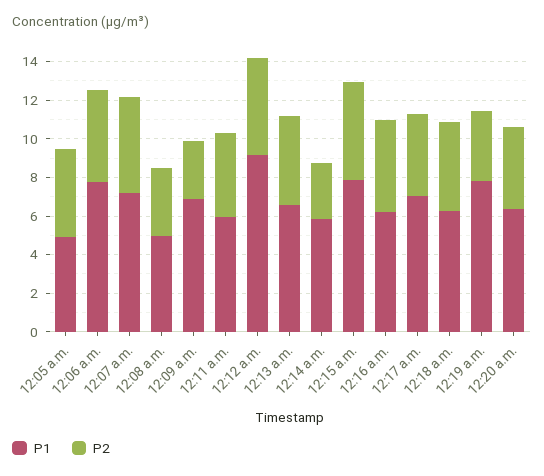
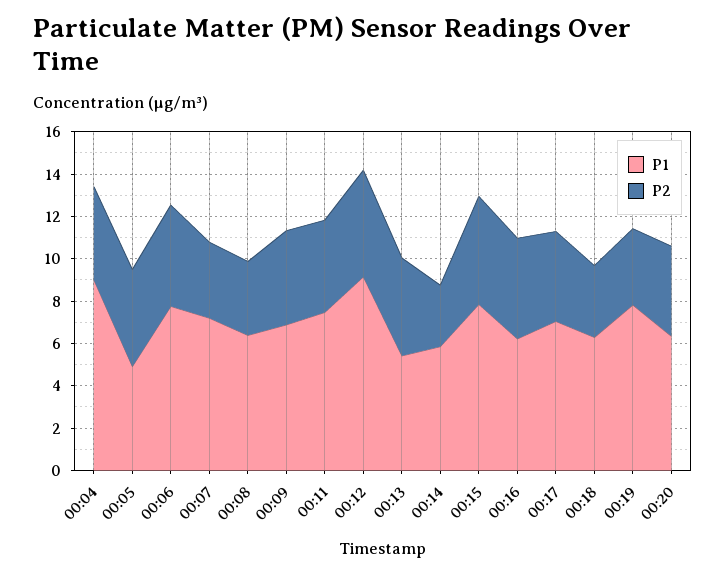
  {
    "P1": {
      "12:05 a.m.": 5,
      "12:06 a.m.": 8,
      "12:07 a.m.": 7,
-     "12:08 a.m.": 5,
+     "12:08 a.m.": 6.5,
      "12:09 a.m.": 7,
-     "12:11 a.m.": 6,
+     "12:11 a.m.": 7.5,
      "12:12 a.m.": 9,
-     "12:13 a.m.": 6.5,
+     "12:13 a.m.": 5.5,
      "12:14 a.m.": 6,
      "12:15 a.m.": 8,
      "12:16 a.m.": 6,
      "12:17 a.m.": 7,
      "12:18 a.m.": 6.5,
      "12:19 a.m.": 8,
-     "12:20 a.m.": 6.5
+     "12:20 a.m.": 6.5,
+     "00:04": 9
    },
    "P2": {
      "12:05 a.m.": 4.5,
      "12:06 a.m.": 5,
-     "12:07 a.m.": 5,
+     "12:07 a.m.": 3.5,
      "12:08 a.m.": 3.5,
-     "12:09 a.m.": 3,
+     "12:09 a.m.": 4.5,
      "12:11 a.m.": 4.5,
      "12:12 a.m.": 5,
      "12:13 a.m.": 4.5,
      "12:14 a.m.": 3,
      "12:15 a.m.": 5,
      "12:16 a.m.": 5,
      "12:17 a.m.": 4.5,
-     "12:18 a.m.": 4.5,
+     "12:18 a.m.": 3.5,
      "12:19 a.m.": 3.5,
-     "12:20 a.m.": 4.5
+     "12:20 a.m.": 4.5,
+     "00:04": 4.5
    }
  }

